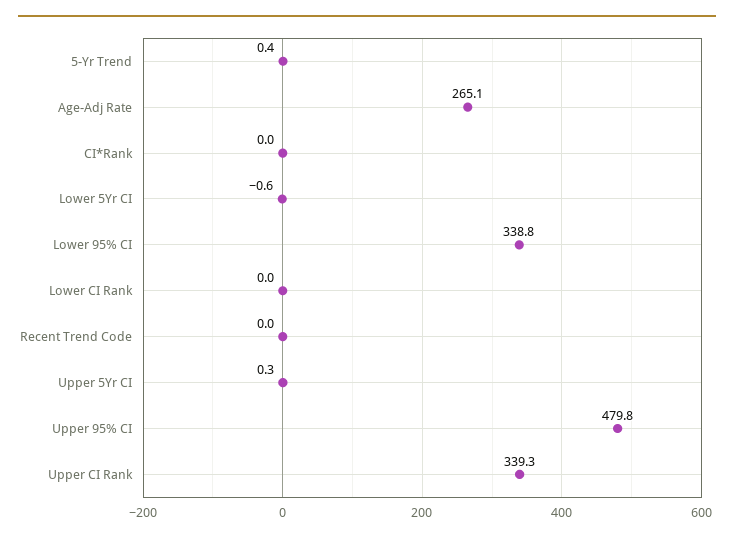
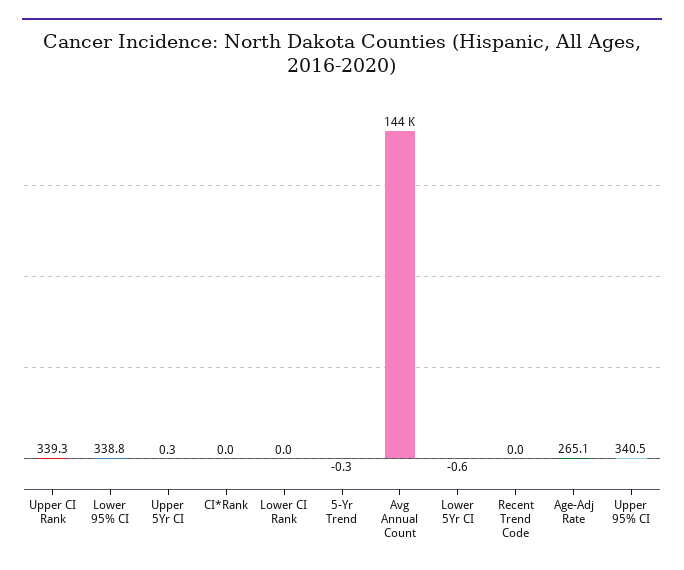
  {
-   "5-Yr Trend": 0.4,
+   "5-Yr Trend": -0.3,
    "Age-Adj Rate": 265.1,
    "CI*Rank": 0,
    "Lower 5Yr CI": -0.6,
    "Lower 95% CI": 338.8,
    "Lower CI Rank": 0,
    "Recent Trend Code": 0,
    "Upper 5Yr CI": 0.3,
-   "Upper 95% CI": 479.8,
+   "Upper 95% CI": 340.5,
-   "Upper CI Rank": 339.3
+   "Upper CI Rank": 339.3,
+   "Avg Annual Count": 144000
  }

